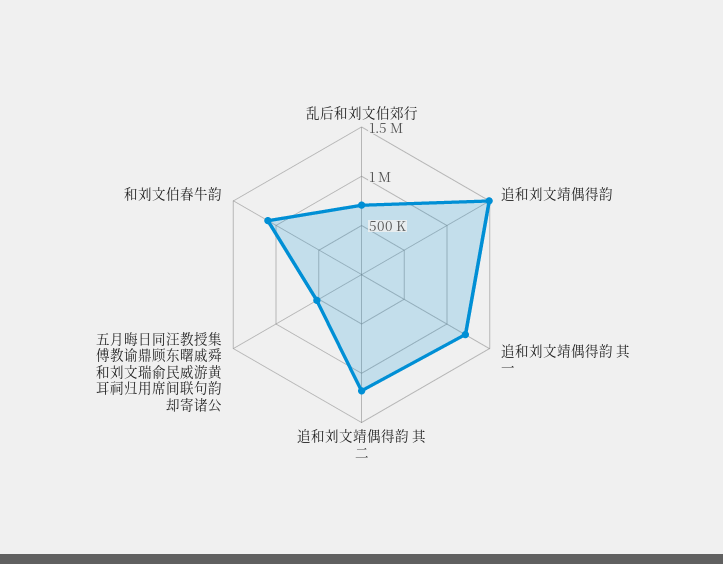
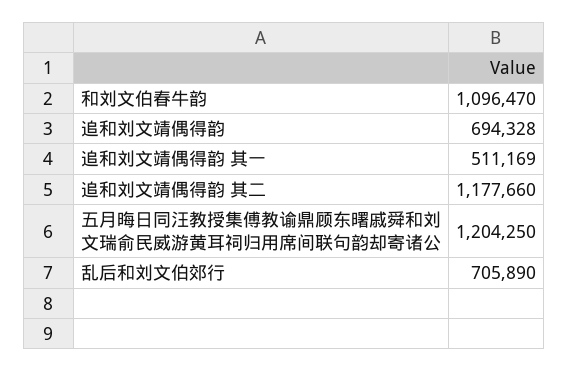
  {
    "乱后和刘文伯郊行": 705890,
-   "追和刘文靖偶得韵": 1500000,
+   "追和刘文靖偶得韵": 694328,
-   "追和刘文靖偶得韵 其一": 1200000,
+   "追和刘文靖偶得韵 其一": 511169,
    "追和刘文靖偶得韵 其二": 1177660,
-   "五月晦日同汪教授集傅教谕鼎顾东曙戚舜和刘文瑞俞民威游黄耳祠归用席间联句韵却寄诸公": 500000,
+   "五月晦日同汪教授集傅教谕鼎顾东曙戚舜和刘文瑞俞民威游黄耳祠归用席间联句韵却寄诸公": 1204250,
    "和刘文伯春牛韵": 1096470
  }

